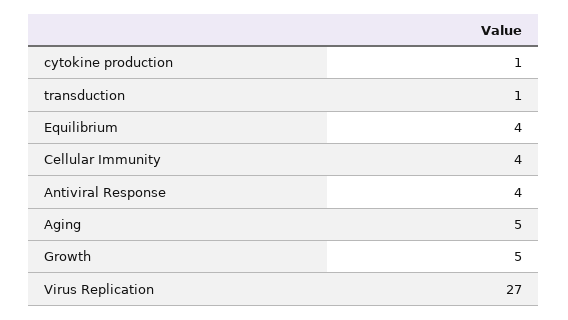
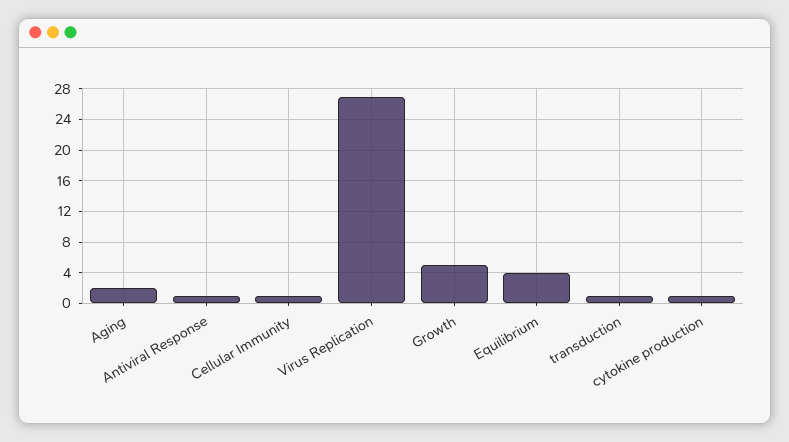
  {
    "cytokine production": 1,
    "transduction": 1,
    "Equilibrium": 4,
-   "Cellular Immunity": 4,
+   "Cellular Immunity": 1,
-   "Antiviral Response": 4,
+   "Antiviral Response": 1,
-   "Aging": 5,
+   "Aging": 2,
    "Growth": 5,
    "Virus Replication": 27
  }

